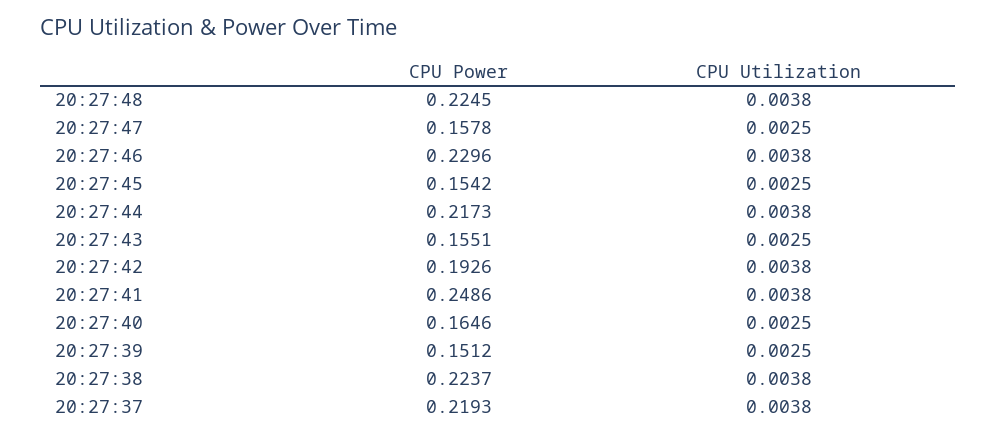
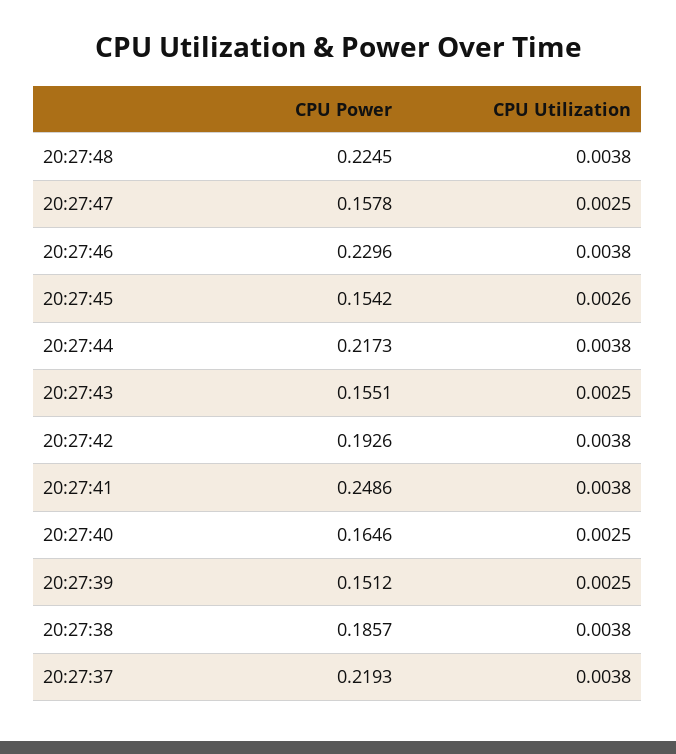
  {
    "CPU Power": {
      "20:27:48": 0.2245,
      "20:27:47": 0.1578,
      "20:27:46": 0.2296,
      "20:27:45": 0.1542,
      "20:27:44": 0.2173,
      "20:27:43": 0.1551,
      "20:27:42": 0.1926,
      "20:27:41": 0.2486,
      "20:27:40": 0.1646,
      "20:27:39": 0.1512,
-     "20:27:38": 0.2237,
+     "20:27:38": 0.1857,
      "20:27:37": 0.2193
    },
    "CPU Utilization": {
      "20:27:48": 0.0038,
      "20:27:47": 0.0025,
      "20:27:46": 0.0038,
-     "20:27:45": 0.0025,
+     "20:27:45": 0.0026,
      "20:27:44": 0.0038,
      "20:27:43": 0.0025,
      "20:27:42": 0.0038,
      "20:27:41": 0.0038,
      "20:27:40": 0.0025,
      "20:27:39": 0.0025,
      "20:27:38": 0.0038,
      "20:27:37": 0.0038
    }
  }

